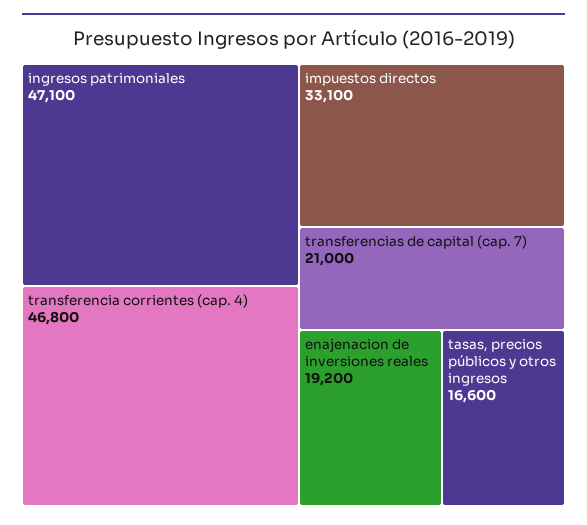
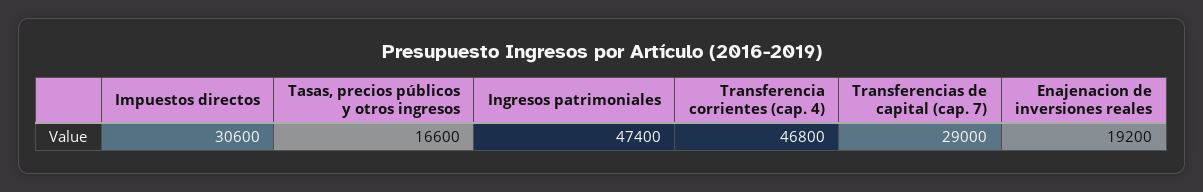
  {
-   "ingresos patrimoniales": 47100,
+   "ingresos patrimoniales": 47400,
    "transferencia corrientes (cap. 4)": 46800,
-   "impuestos directos": 33100,
+   "impuestos directos": 30600,
-   "transferencias de capital (cap. 7)": 21000,
+   "transferencias de capital (cap. 7)": 29000,
    "enajenacion de inversiones reales": 19200,
    "tasas, precios públicos y otros ingresos": 16600
  }

